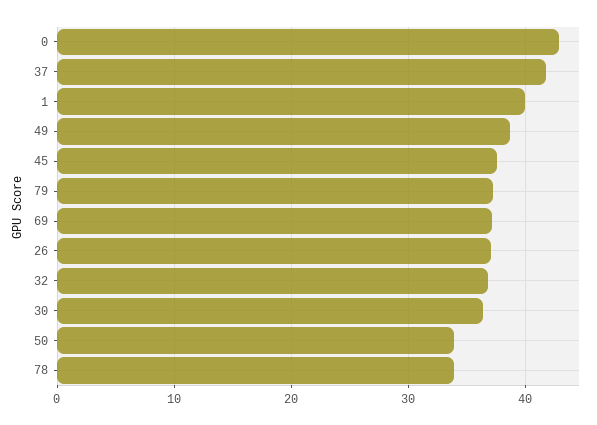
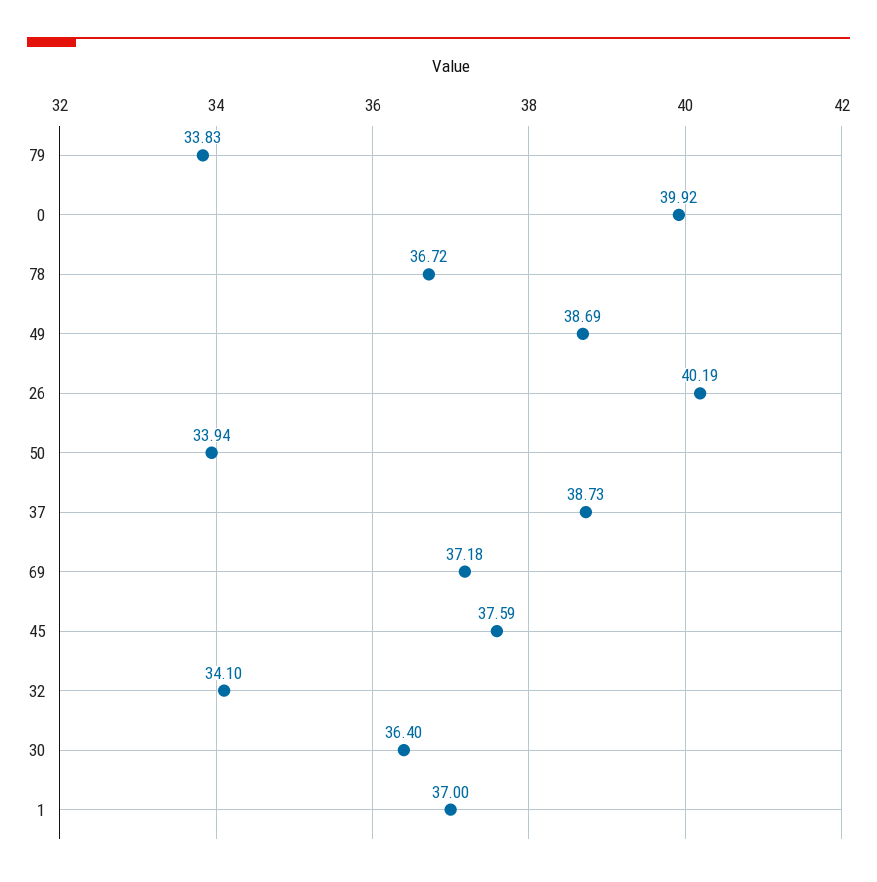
  {
-   "0": 43,
+   "0": 39.92,
-   "37": 42,
+   "37": 38.73,
-   "1": 40,
+   "1": 37,
    "49": 38.69,
    "45": 37.59,
-   "79": 37,
+   "79": 33.83,
    "69": 37.18,
-   "26": 37,
+   "26": 40.19,
-   "32": 37,
+   "32": 34.1,
    "30": 36.4,
    "50": 33.94,
-   "78": 34
+   "78": 36.72
  }

